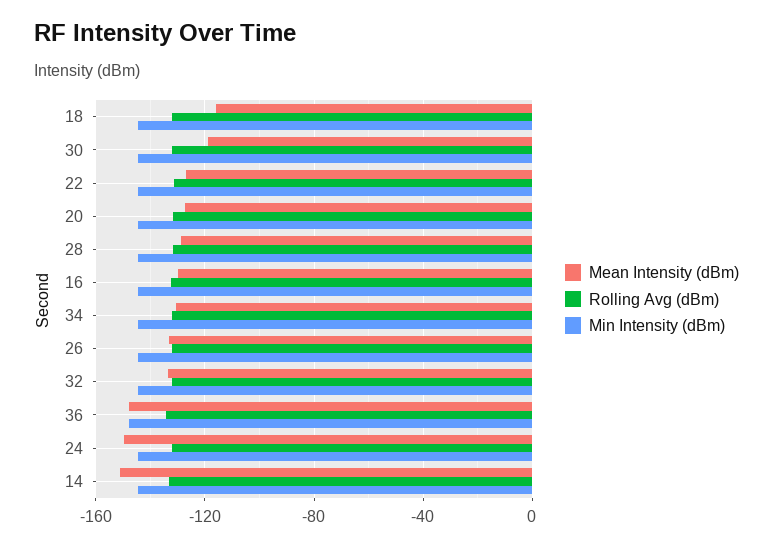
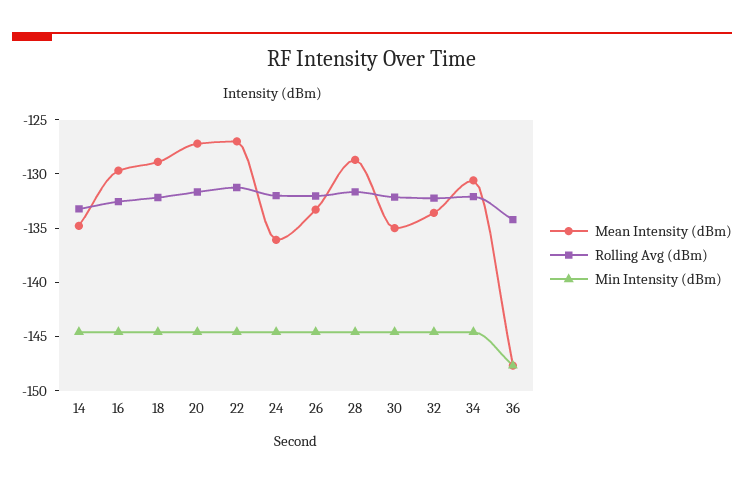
  {
    "Mean Intensity (dBm)": {
-     "18": -115,
+     "18": -129,
-     "30": -120,
+     "30": -135,
      "22": -127,
      "20": -127,
      "28": -129,
      "16": -130,
      "34": -131,
      "26": -133,
      "32": -134,
      "36": -148,
-     "24": -150,
+     "24": -136,
-     "14": -150
+     "14": -135
    },
    "Rolling Avg (dBm)": {
      "18": -132,
      "30": -132,
      "22": -131,
      "20": -132,
      "28": -132,
      "16": -133,
      "34": -132,
      "26": -132,
      "32": -132,
      "36": -134,
      "24": -132,
      "14": -133
    },
    "Min Intensity (dBm)": {
      "18": -145,
      "30": -145,
      "22": -145,
      "20": -145,
      "28": -145,
      "16": -145,
      "34": -145,
      "26": -145,
      "32": -145,
      "36": -148,
      "24": -145,
      "14": -145
    }
  }

